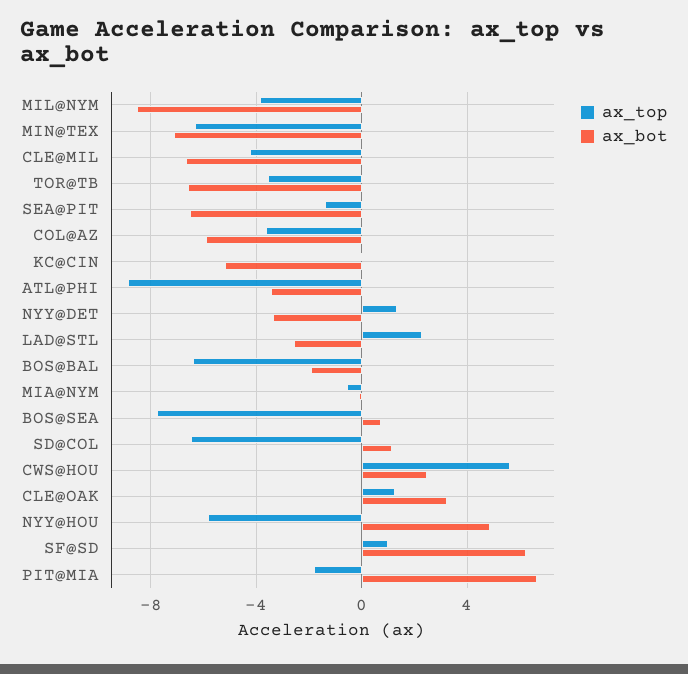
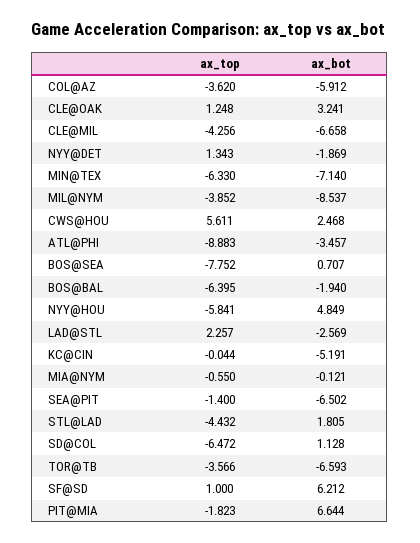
  {
    "ax_top": {
      "MIL@NYM": -3.852,
      "MIN@TEX": -6.33,
      "CLE@MIL": -4.256,
      "TOR@TB": -3.566,
      "SEA@PIT": -1.4,
      "COL@AZ": -3.62,
      "KC@CIN": -0.044,
      "ATL@PHI": -8.883,
      "NYY@DET": 1.343,
      "LAD@STL": 2.257,
      "BOS@BAL": -6.395,
      "MIA@NYM": -0.55,
      "BOS@SEA": -7.752,
      "SD@COL": -6.472,
      "CWS@HOU": 5.611,
      "CLE@OAK": 1.248,
      "NYY@HOU": -5.841,
      "SF@SD": 1,
-     "PIT@MIA": -1.823
+     "PIT@MIA": -1.823,
+     "STL@LAD": -4.432
    },
    "ax_bot": {
      "MIL@NYM": -8.537,
      "MIN@TEX": -7.14,
      "CLE@MIL": -6.658,
      "TOR@TB": -6.593,
      "SEA@PIT": -6.502,
      "COL@AZ": -5.912,
      "KC@CIN": -5.191,
      "ATL@PHI": -3.457,
-     "NYY@DET": -3.5,
+     "NYY@DET": -1.869,
      "LAD@STL": -2.569,
      "BOS@BAL": -1.94,
      "MIA@NYM": -0.121,
      "BOS@SEA": 0.707,
      "SD@COL": 1.128,
      "CWS@HOU": 2.468,
      "CLE@OAK": 3.241,
      "NYY@HOU": 4.849,
      "SF@SD": 6.212,
-     "PIT@MIA": 6.644
+     "PIT@MIA": 6.644,
+     "STL@LAD": 1.805
    }
  }

